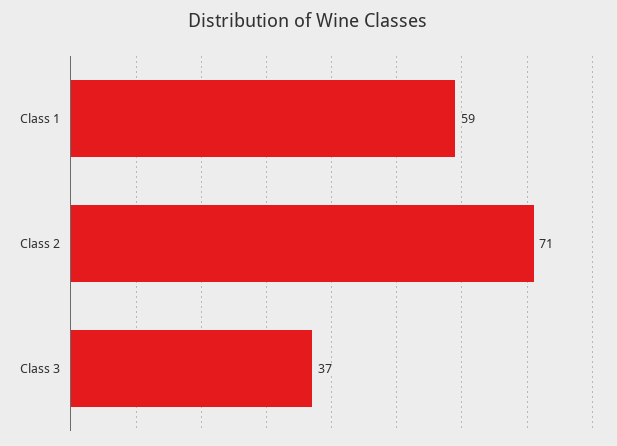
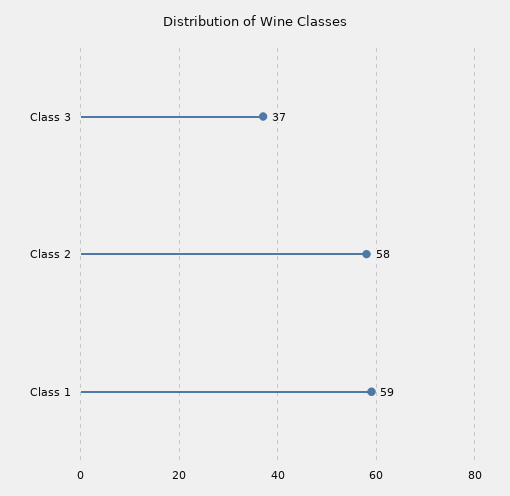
  {
    "Class 1": 59,
-   "Class 2": 71,
+   "Class 2": 58,
    "Class 3": 37
  }

